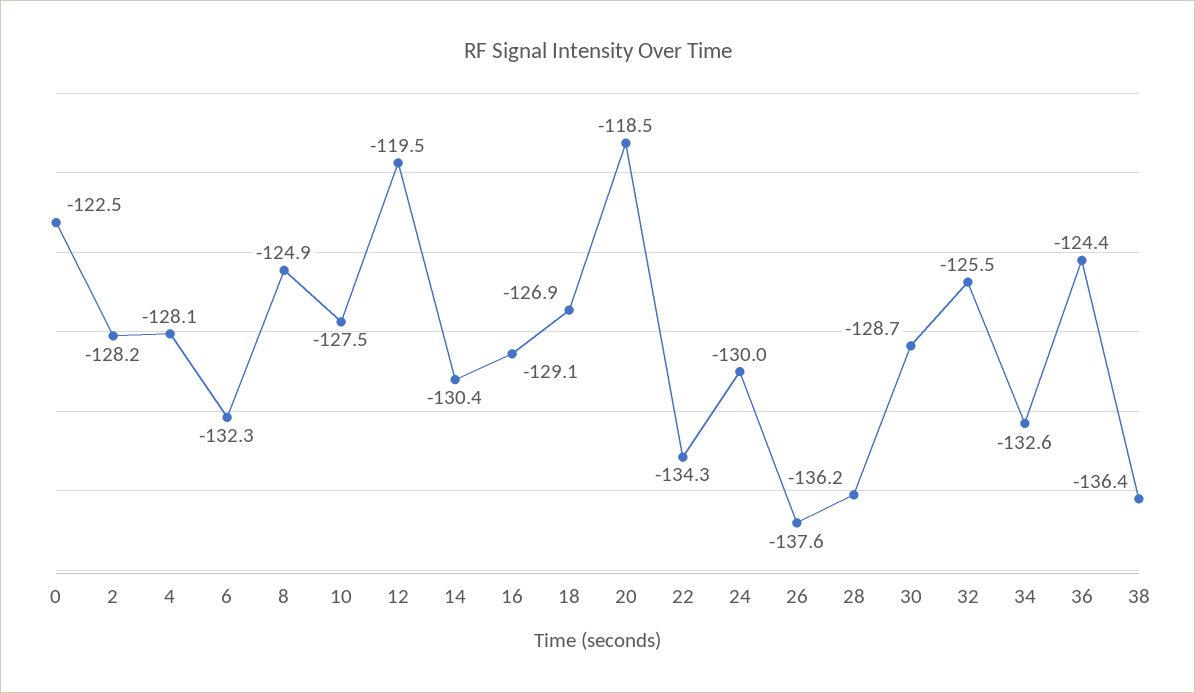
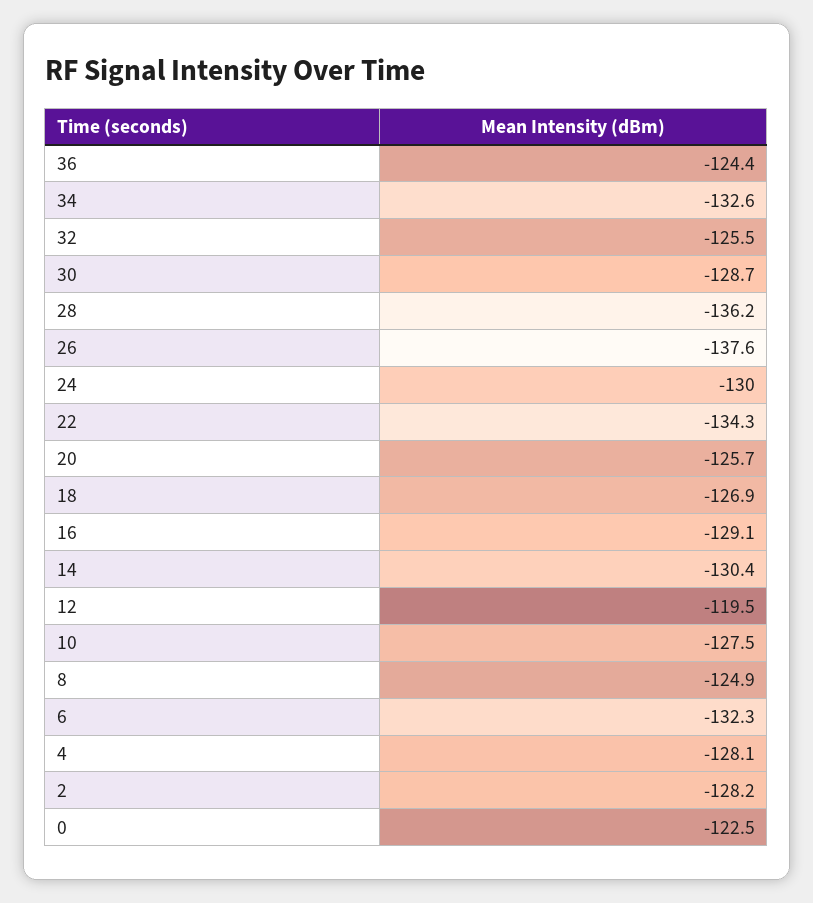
  {
    "0": -122.5,
    "2": -128.2,
    "4": -128.1,
    "6": -132.3,
    "8": -124.9,
    "10": -127.5,
    "12": -119.5,
    "14": -130.4,
    "16": -129.1,
    "18": -126.9,
-   "20": -118.5,
+   "20": -125.7,
    "22": -134.3,
    "24": -130,
    "26": -137.6,
    "28": -136.2,
    "30": -128.7,
    "32": -125.5,
    "34": -132.6,
-   "36": -124.4,
+   "36": -124.4
-   "38": -136.4
  }

